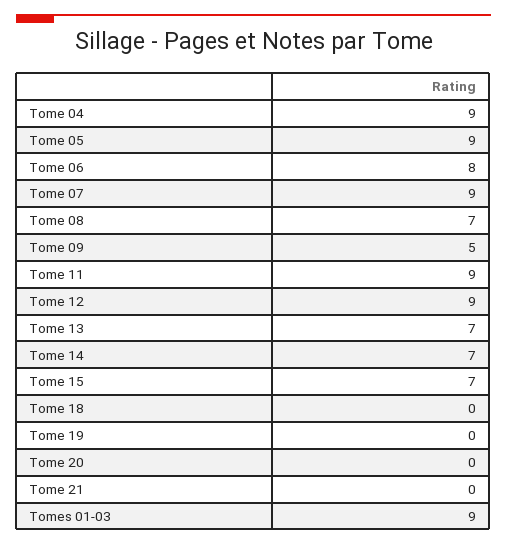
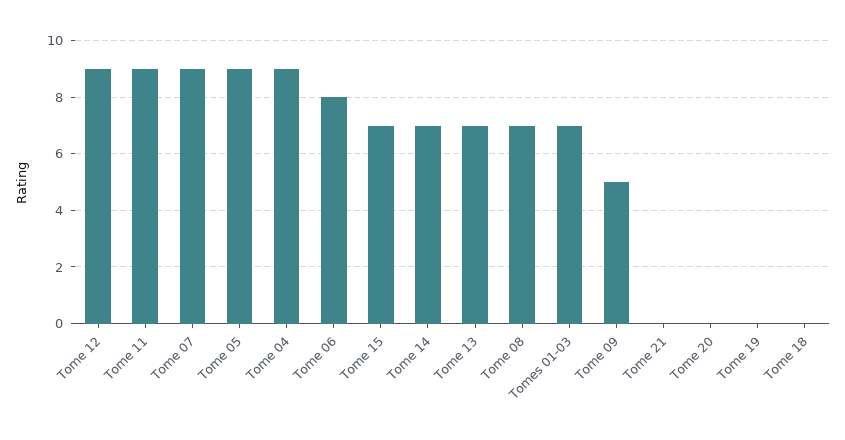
  {
    "Tome 04": 9,
    "Tome 05": 9,
    "Tome 06": 8,
    "Tome 07": 9,
    "Tome 08": 7,
    "Tome 09": 5,
    "Tome 11": 9,
    "Tome 12": 9,
    "Tome 13": 7,
    "Tome 14": 7,
    "Tome 15": 7,
    "Tome 18": 0,
    "Tome 19": 0,
    "Tome 20": 0,
    "Tome 21": 0,
-   "Tomes 01-03": 9
+   "Tomes 01-03": 7
  }

